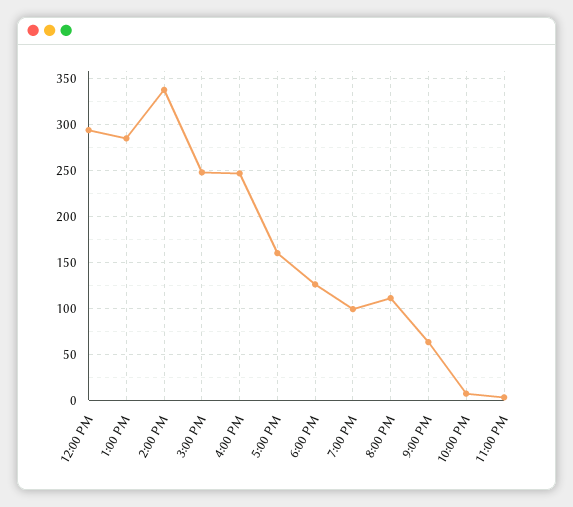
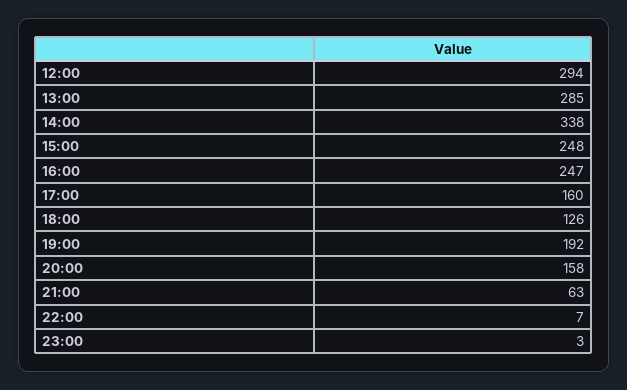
  {
    "12:00 PM": 294,
    "1:00 PM": 285,
    "2:00 PM": 338,
    "3:00 PM": 248,
    "4:00 PM": 247,
    "5:00 PM": 160,
    "6:00 PM": 126,
-   "7:00 PM": 100,
+   "7:00 PM": 192,
-   "8:00 PM": 110,
+   "8:00 PM": 158,
    "9:00 PM": 63,
    "10:00 PM": 7,
    "11:00 PM": 3
  }

